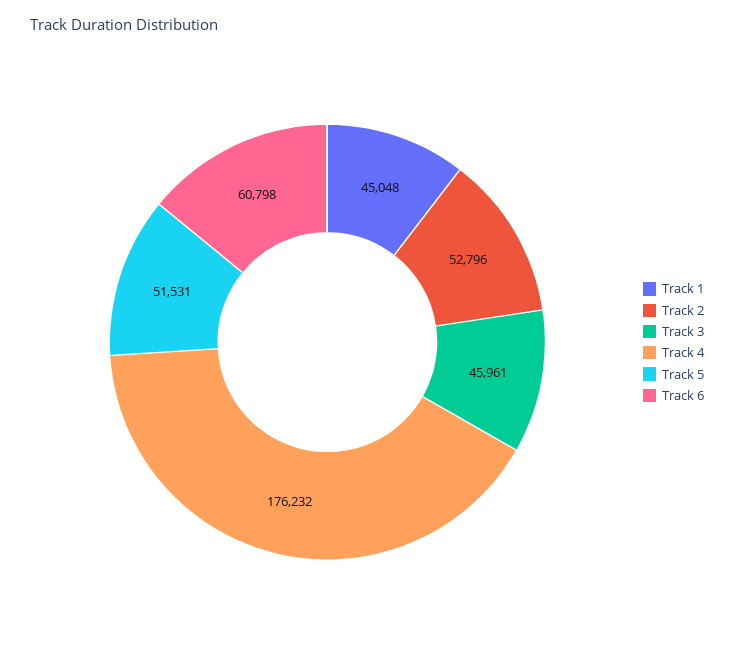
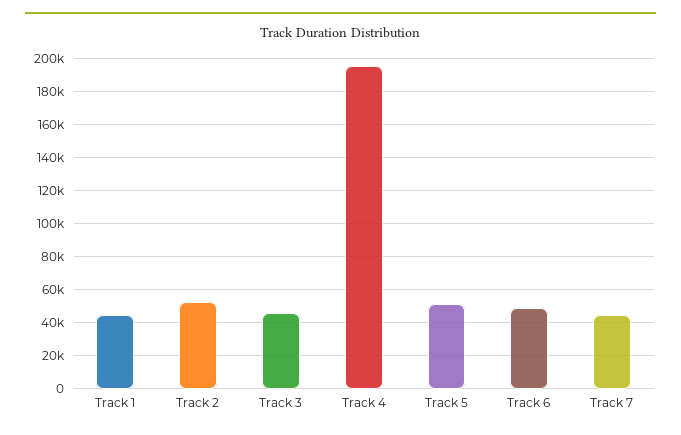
  {
    "Track 1": 45048,
    "Track 2": 52796,
    "Track 3": 45961,
-   "Track 4": 176232,
+   "Track 4": 195000,
    "Track 5": 51531,
-   "Track 6": 60798
+   "Track 6": 50000,
+   "Track 7": 45000
  }

